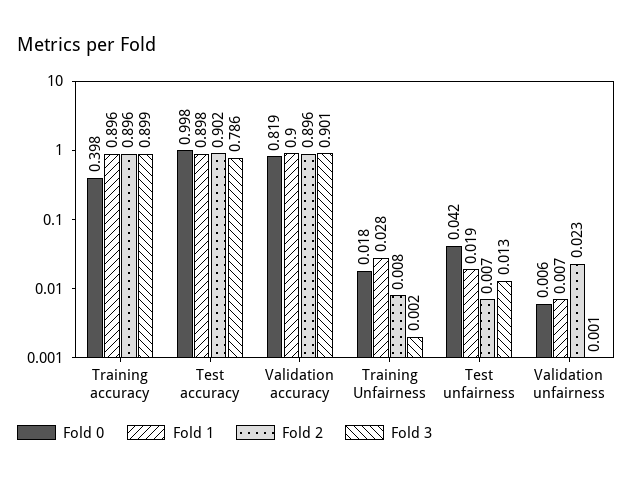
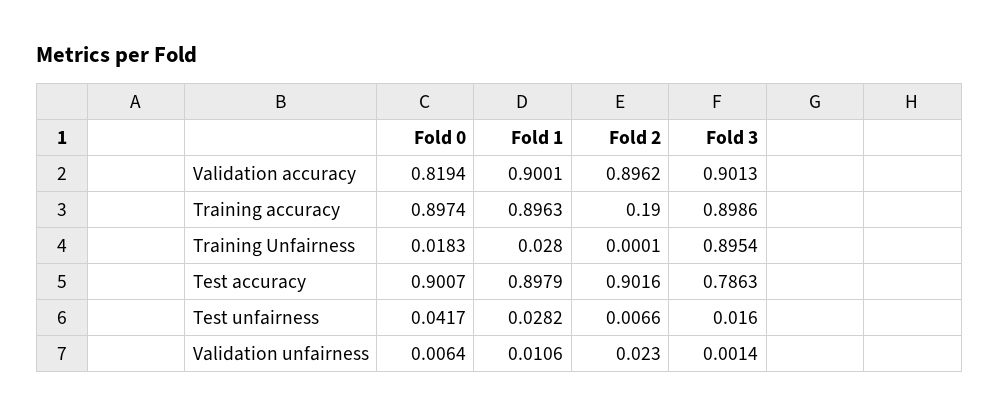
  {
    "Fold 0": {
-     "Training accuracy": 0.398,
+     "Training accuracy": 0.8974,
-     "Test accuracy": 0.998,
+     "Test accuracy": 0.9007,
      "Validation accuracy": 0.8194,
      "Training Unfairness": 0.0183,
      "Test unfairness": 0.0417,
      "Validation unfairness": 0.0064
    },
    "Fold 1": {
      "Training accuracy": 0.8963,
      "Test accuracy": 0.8979,
      "Validation accuracy": 0.9001,
      "Training Unfairness": 0.028,
-     "Test unfairness": 0.019,
+     "Test unfairness": 0.0282,
-     "Validation unfairness": 0.007
+     "Validation unfairness": 0.0106
    },
    "Fold 2": {
-     "Training accuracy": 0.896,
+     "Training accuracy": 0.19,
      "Test accuracy": 0.9016,
      "Validation accuracy": 0.8962,
-     "Training Unfairness": 0.008,
+     "Training Unfairness": 0.0001,
      "Test unfairness": 0.0066,
      "Validation unfairness": 0.023
    },
    "Fold 3": {
      "Training accuracy": 0.8986,
      "Test accuracy": 0.7863,
      "Validation accuracy": 0.9013,
-     "Training Unfairness": 0.002,
+     "Training Unfairness": 0.8954,
-     "Test unfairness": 0.013,
+     "Test unfairness": 0.016,
      "Validation unfairness": 0.0014
    }
  }

